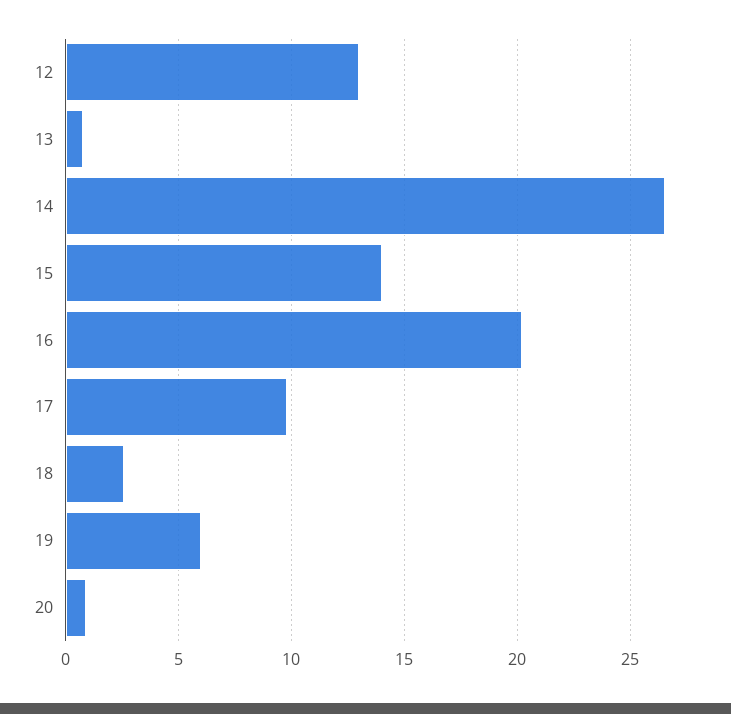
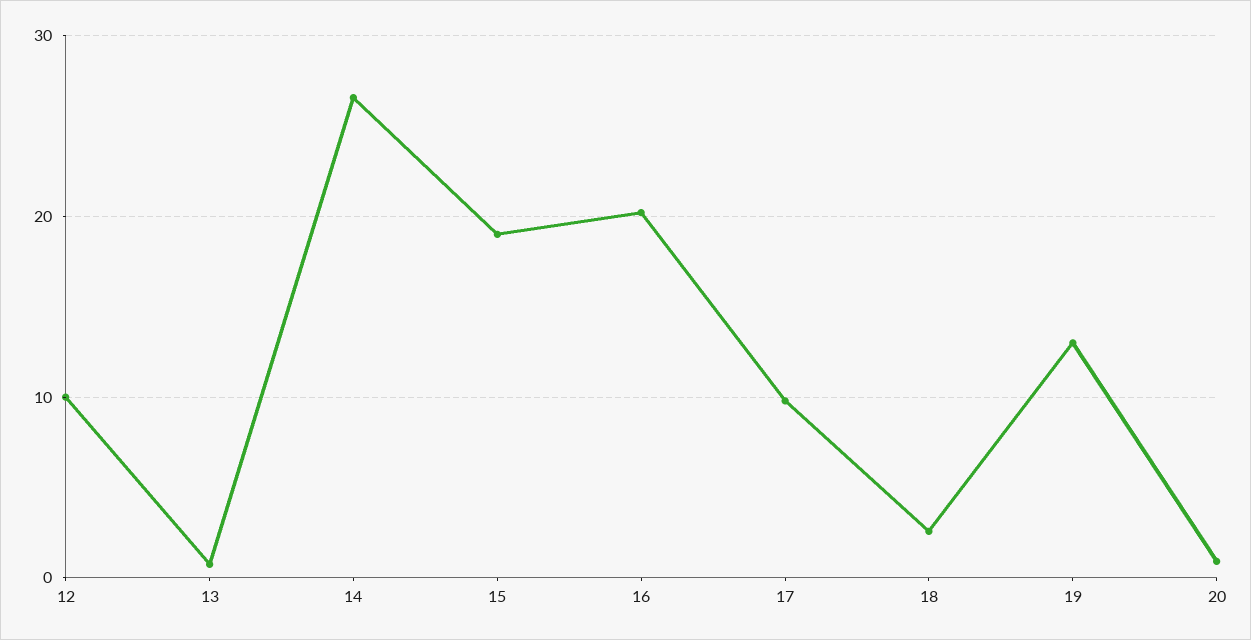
  {
-   "12": 13,
+   "12": 10,
    "13": 1,
    "14": 26.5,
-   "15": 14,
+   "15": 19,
    "16": 20,
    "17": 10,
    "18": 2.5,
-   "19": 6,
+   "19": 13,
    "20": 1
  }

